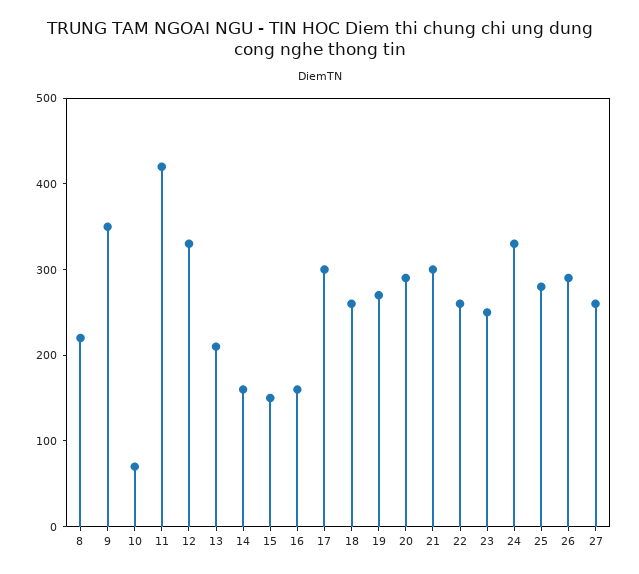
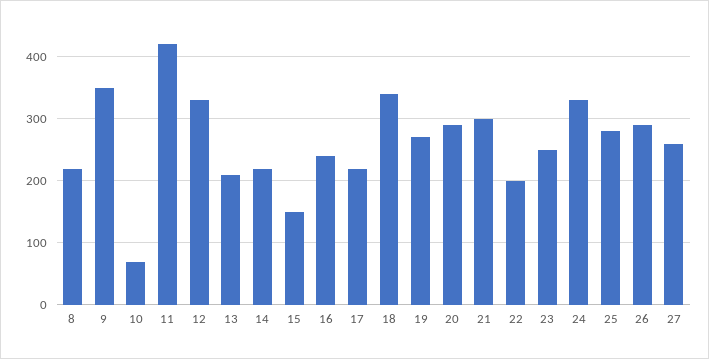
  {
    "8": 220,
    "9": 350,
    "10": 70,
    "11": 420,
    "12": 330,
    "13": 210,
-   "14": 160,
+   "14": 220,
    "15": 150,
-   "16": 160,
+   "16": 240,
-   "17": 300,
+   "17": 220,
-   "18": 260,
+   "18": 340,
    "19": 270,
    "20": 290,
    "21": 300,
-   "22": 260,
+   "22": 200,
    "23": 250,
    "24": 330,
    "25": 280,
    "26": 290,
    "27": 260
  }

